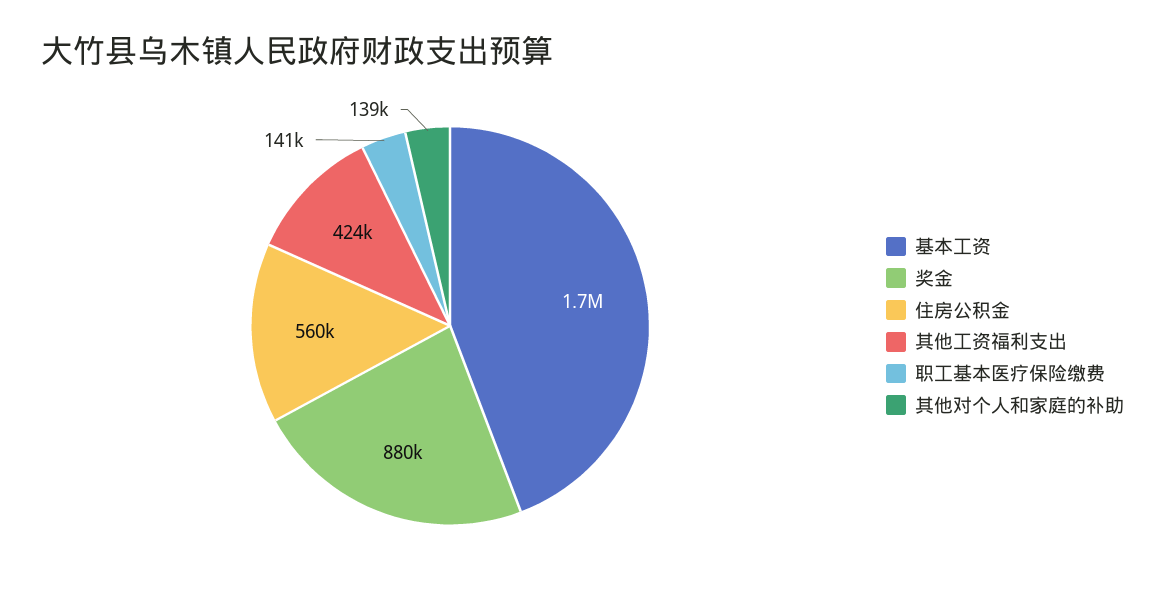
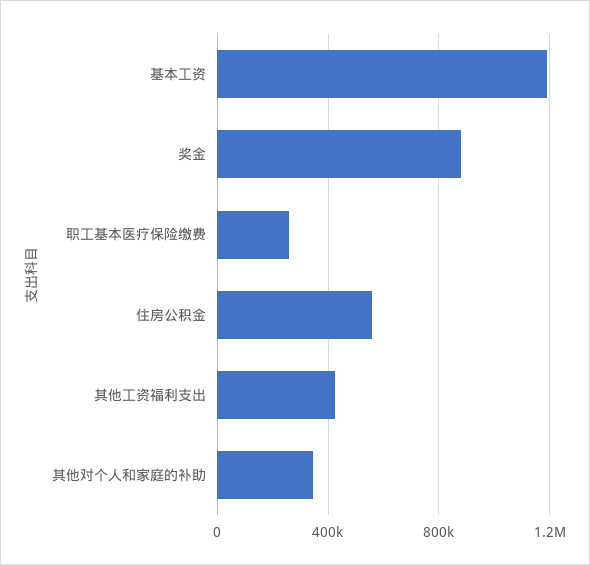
  {
-   "基本工资": 1700000,
+   "基本工资": 1200000,
    "奖金": 880000,
    "住房公积金": 560000,
    "其他工资福利支出": 424000,
-   "职工基本医疗保险缴费": 141000,
+   "职工基本医疗保险缴费": 250000,
-   "其他对个人和家庭的补助": 139000
+   "其他对个人和家庭的补助": 350000
  }

